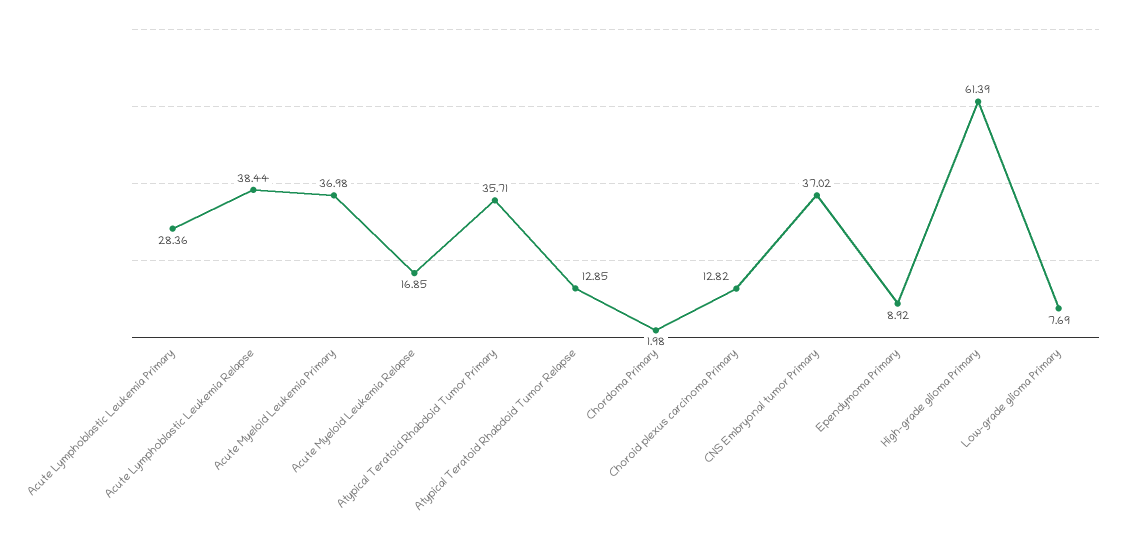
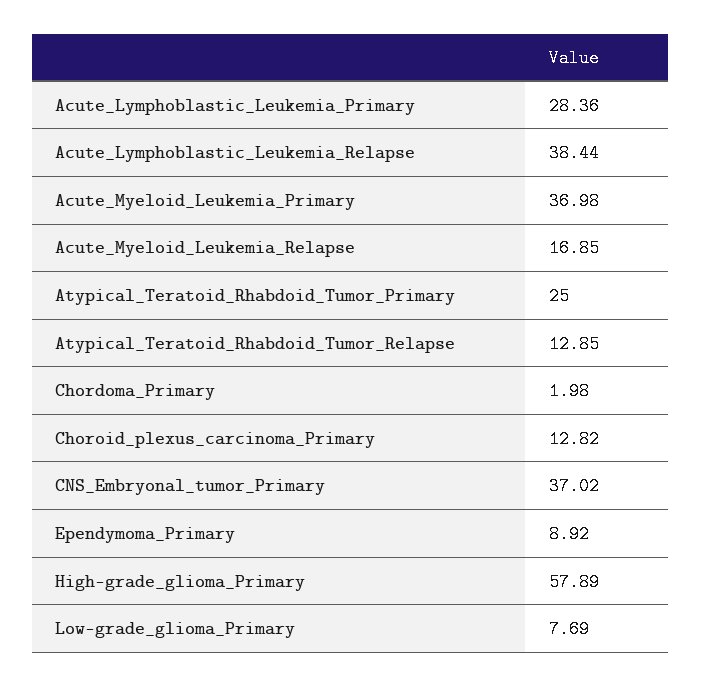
  {
    "Acute Lymphoblastic Leukemia Primary": 28.36,
    "Acute Lymphoblastic Leukemia Relapse": 38.44,
    "Acute Myeloid Leukemia Primary": 36.98,
    "Acute Myeloid Leukemia Relapse": 16.85,
-   "Atypical Teratoid Rhabdoid Tumor Primary": 35.71,
+   "Atypical Teratoid Rhabdoid Tumor Primary": 25,
    "Atypical Teratoid Rhabdoid Tumor Relapse": 12.85,
    "Chordoma Primary": 1.98,
    "Choroid plexus carcinoma Primary": 12.82,
    "CNS Embryonal tumor Primary": 37.02,
    "Ependymoma Primary": 8.92,
-   "High-grade glioma Primary": 61.39,
+   "High-grade glioma Primary": 57.89,
    "Low-grade glioma Primary": 7.69
  }

